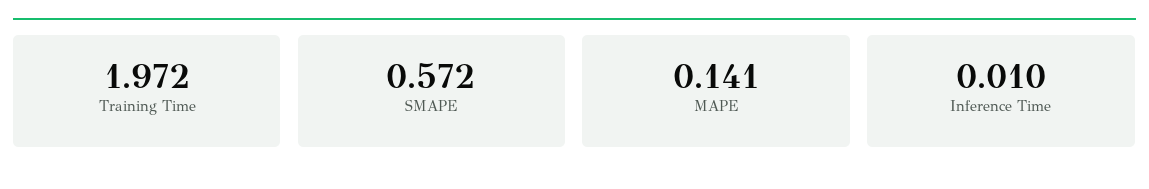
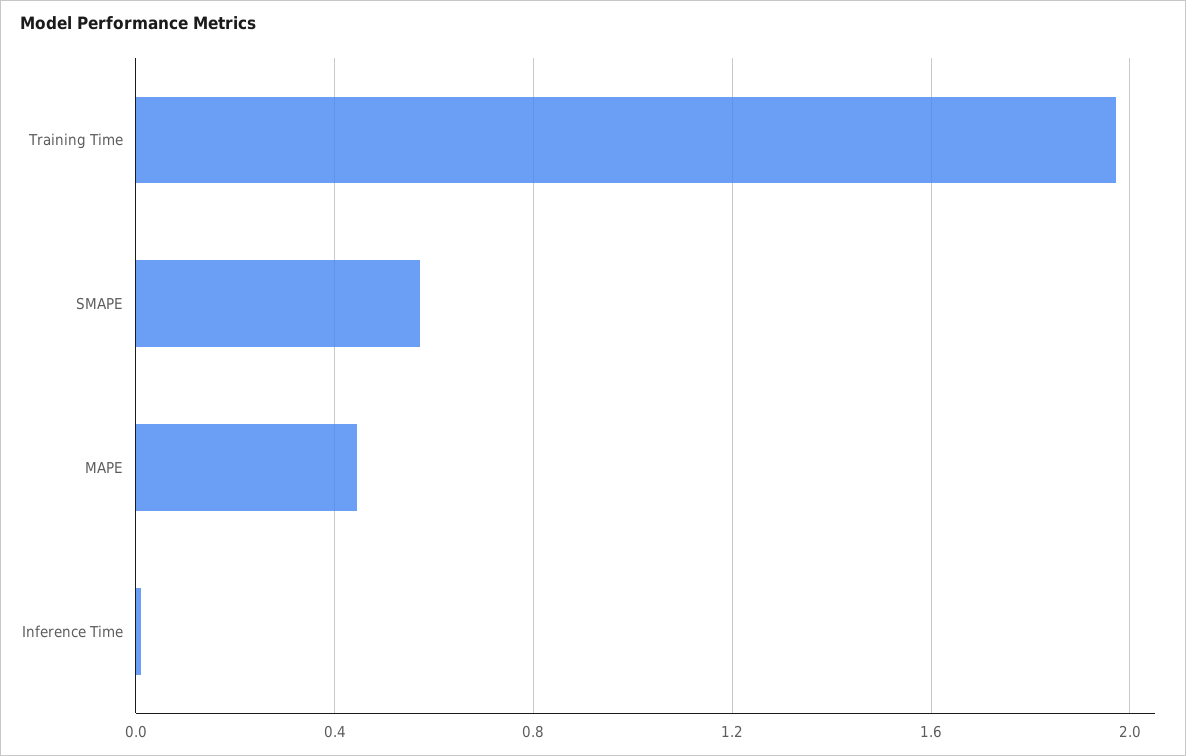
  {
    "Training Time": 1.972,
    "SMAPE": 0.572,
-   "MAPE": 0.141,
+   "MAPE": 0.45,
    "Inference Time": 0.01
  }

